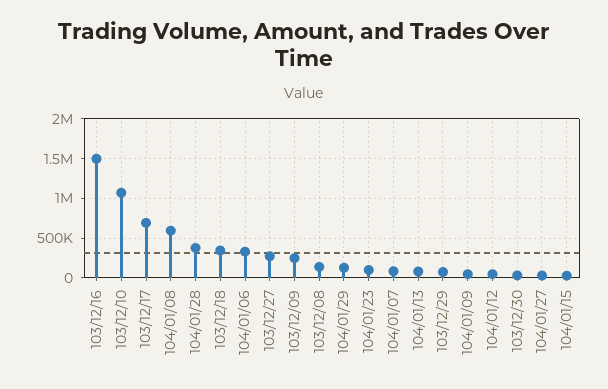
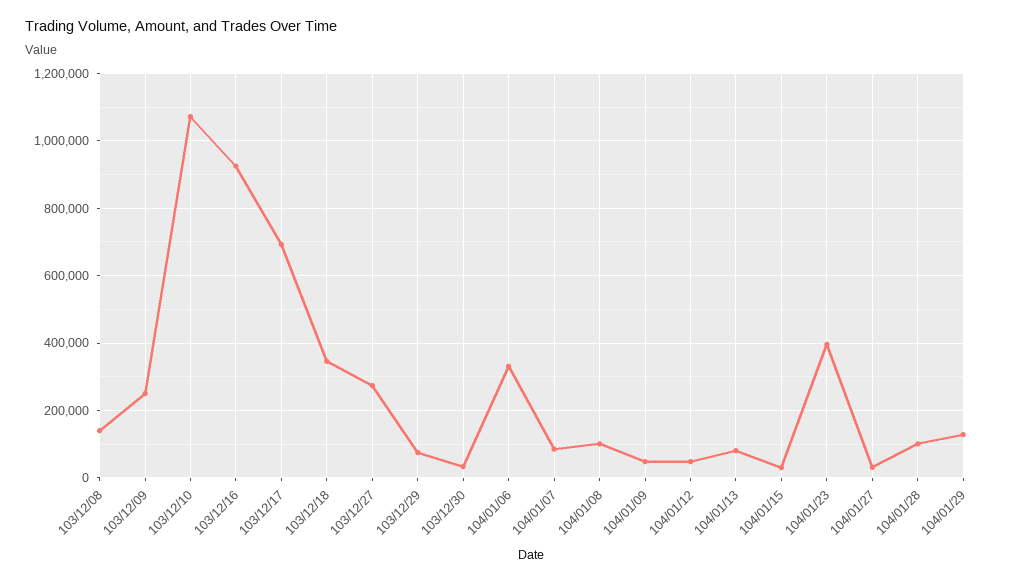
  {
-   "103/12/16": 1500000,
+   "103/12/16": 920000,
    "103/12/10": 1080000,
    "103/12/17": 700000,
-   "104/01/08": 600000,
+   "104/01/08": 100000,
-   "104/01/28": 400000,
+   "104/01/28": 100000,
    "103/12/18": 340000,
    "104/01/06": 340000,
    "103/12/27": 280000,
    "103/12/09": 260000,
    "103/12/08": 140000,
    "104/01/29": 120000,
-   "104/01/23": 100000,
+   "104/01/23": 400000,
    "104/01/07": 80000,
    "104/01/13": 80000,
    "103/12/29": 80000,
    "104/01/09": 40000,
    "104/01/12": 40000,
    "103/12/30": 40000,
    "104/01/27": 40000,
    "104/01/15": 40000
  }

